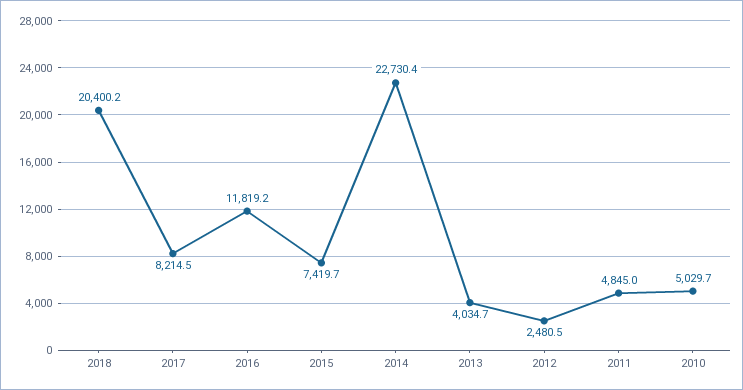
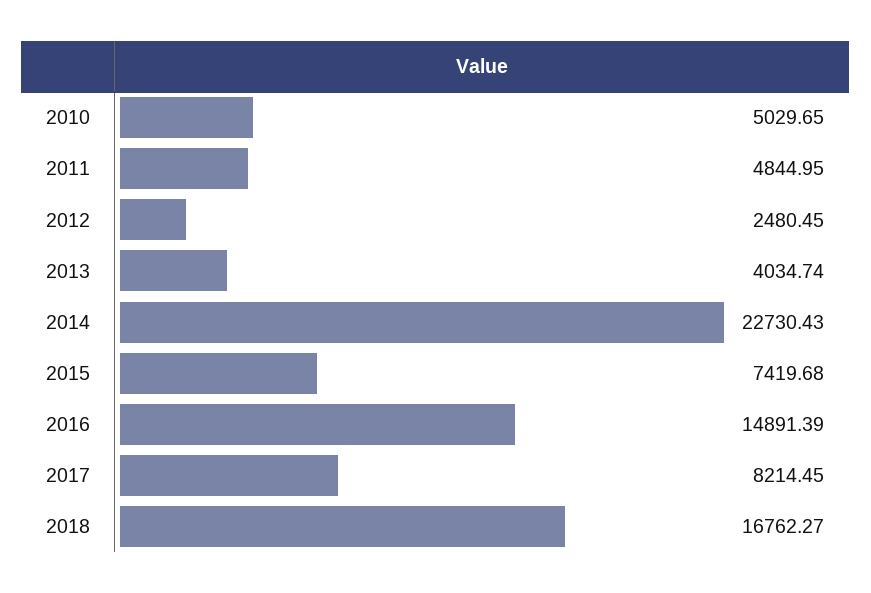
  {
-   "2018": 20400.2,
+   "2018": 16762.27,
    "2017": 8214.45,
-   "2016": 11819.2,
+   "2016": 14891.39,
    "2015": 7419.68,
    "2014": 22730.43,
    "2013": 4034.74,
    "2012": 2480.45,
    "2011": 4844.95,
    "2010": 5029.65
  }

